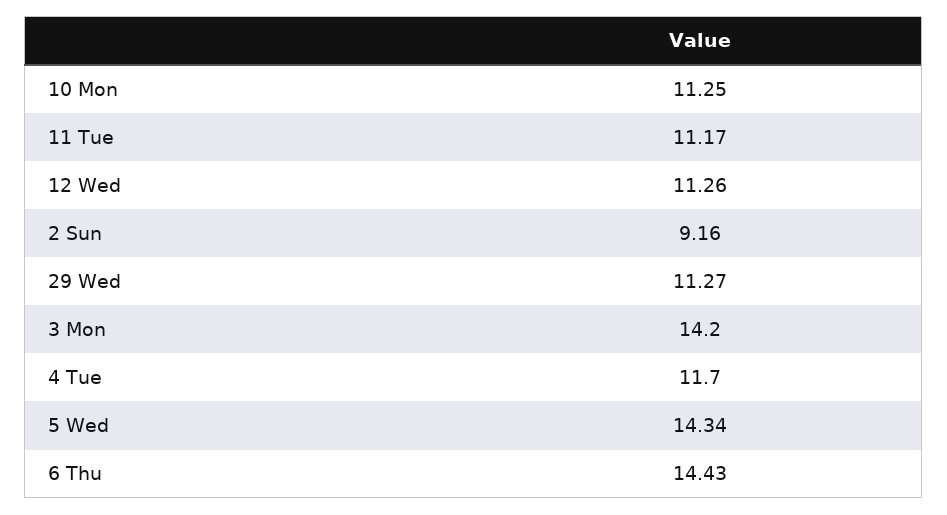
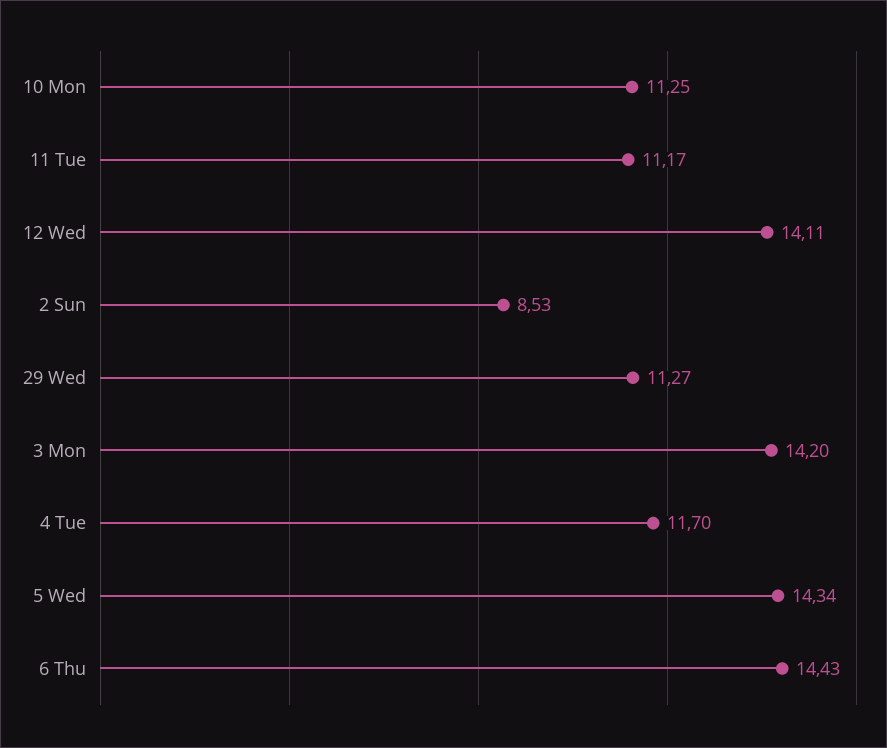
  {
    "10 Mon": 11.25,
    "11 Tue": 11.17,
-   "12 Wed": 11.26,
+   "12 Wed": 14.11,
-   "2 Sun": 9.16,
+   "2 Sun": 8.53,
    "29 Wed": 11.27,
    "3 Mon": 14.2,
    "4 Tue": 11.7,
    "5 Wed": 14.34,
    "6 Thu": 14.43
  }

